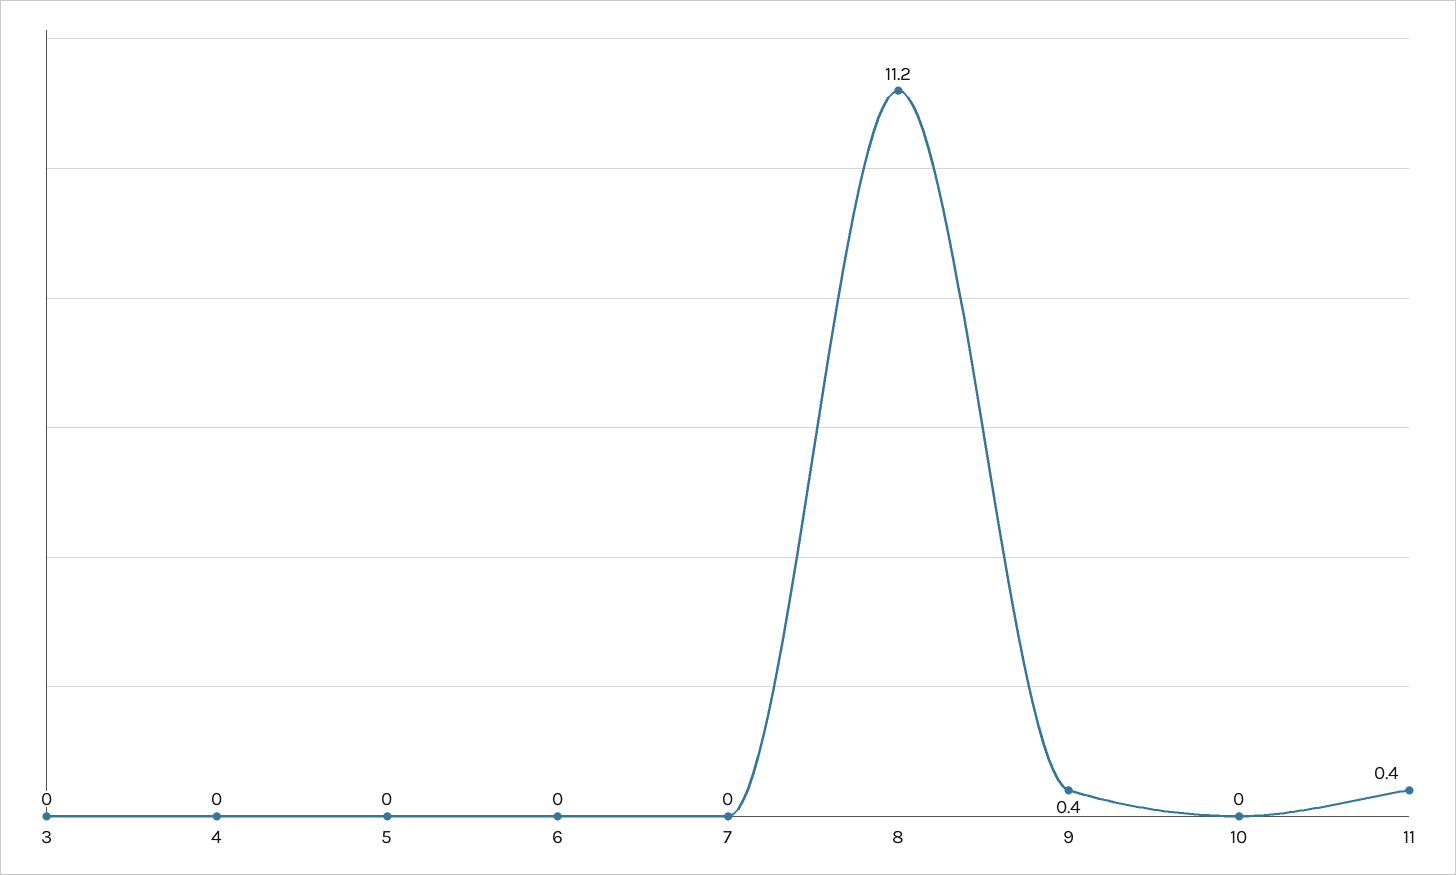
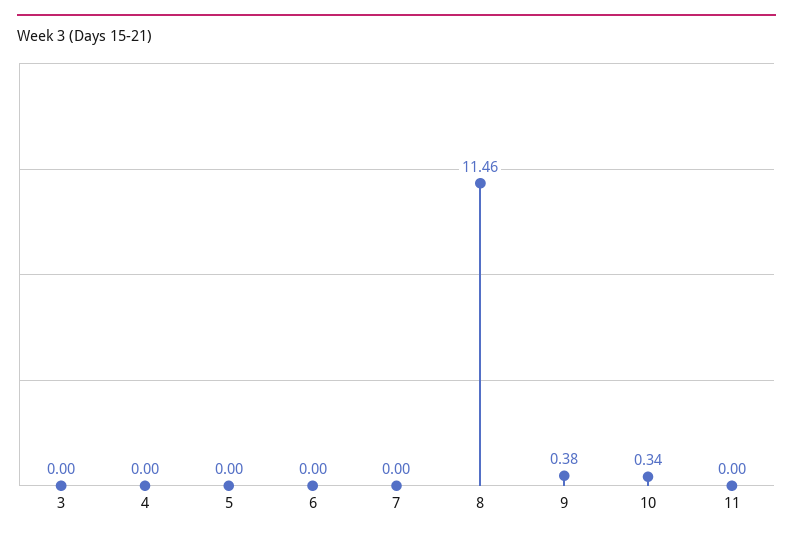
  {
    "3": 0,
    "4": 0,
    "5": 0,
    "6": 0,
    "7": 0,
-   "8": 11.2,
+   "8": 11.46,
    "9": 0.38,
-   "10": 0,
+   "10": 0.34,
-   "11": 0.4
+   "11": 0
  }

